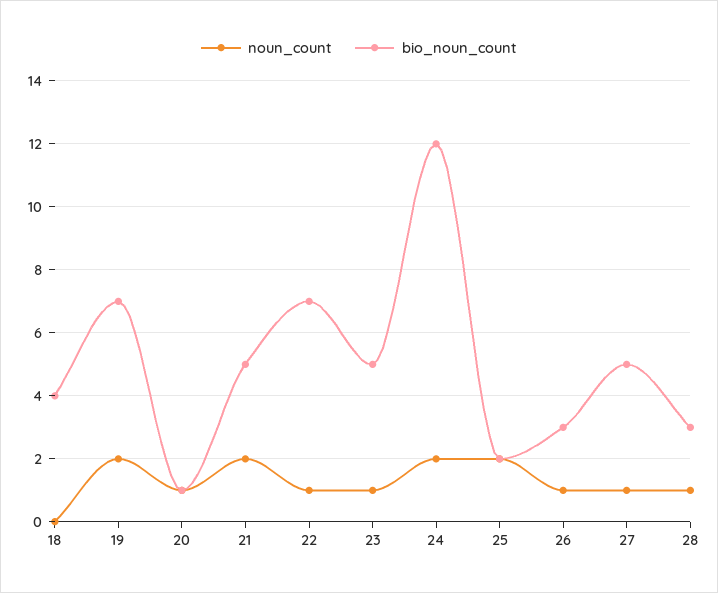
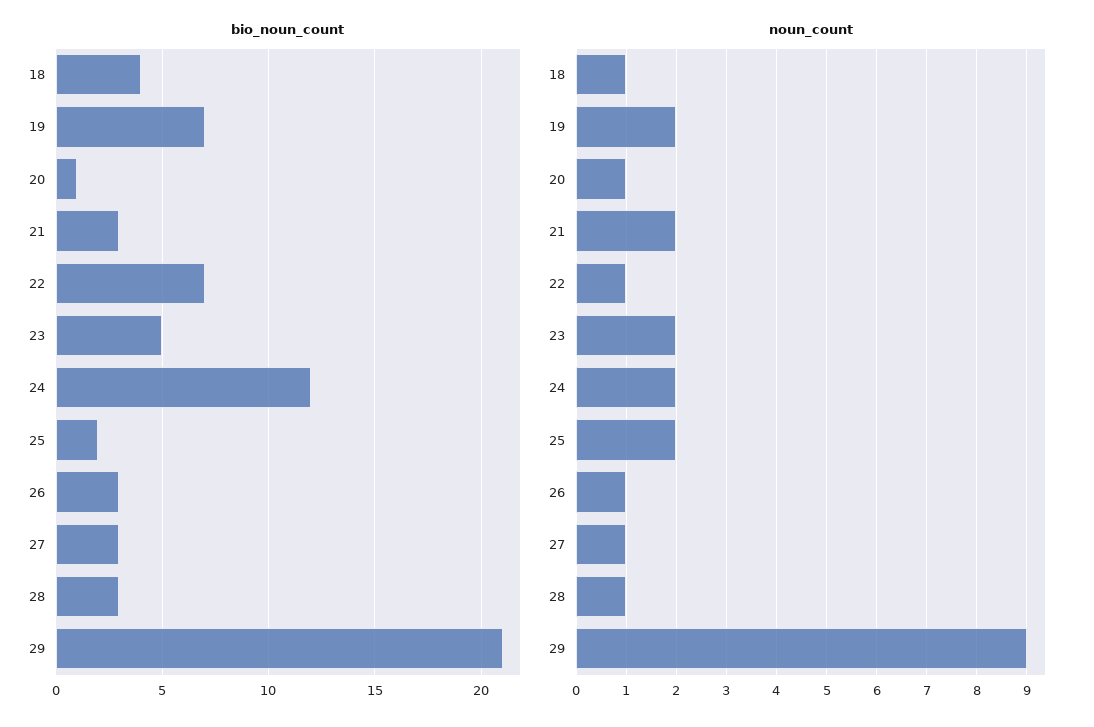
  {
    "noun_count": {
-     "18": 0,
+     "18": 1,
      "19": 2,
      "20": 1,
      "21": 2,
      "22": 1,
-     "23": 1,
+     "23": 2,
      "24": 2,
      "25": 2,
      "26": 1,
      "27": 1,
-     "28": 1
+     "28": 1,
+     "29": 9
    },
    "bio_noun_count": {
      "18": 4,
      "19": 7,
      "20": 1,
-     "21": 5,
+     "21": 3,
      "22": 7,
      "23": 5,
      "24": 12,
      "25": 2,
      "26": 3,
-     "27": 5,
+     "27": 3,
-     "28": 3
+     "28": 3,
+     "29": 21
    }
  }

